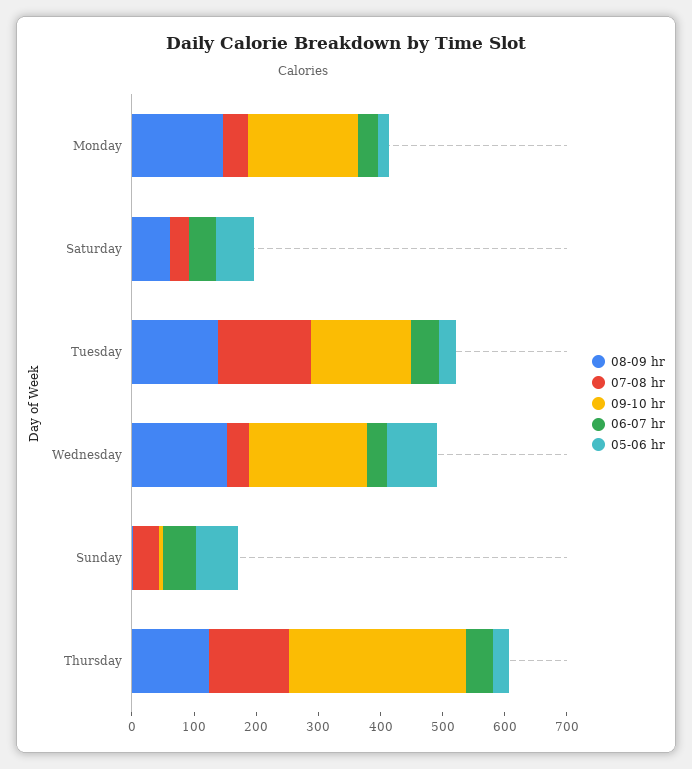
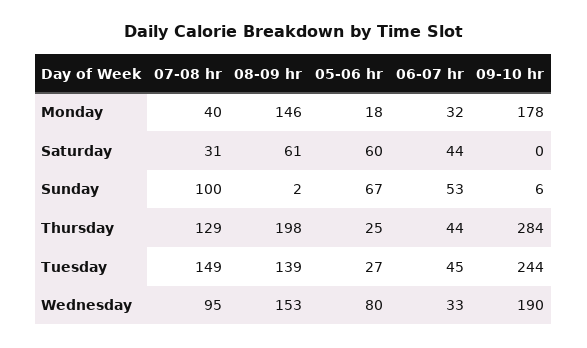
  {
    "08-09 hr": {
      "Monday": 146,
      "Saturday": 61,
      "Tuesday": 139,
      "Wednesday": 153,
      "Sunday": 2,
-     "Thursday": 120
+     "Thursday": 198
    },
    "07-08 hr": {
      "Monday": 40,
      "Saturday": 31,
      "Tuesday": 149,
-     "Wednesday": 40,
+     "Wednesday": 95,
-     "Sunday": 40,
+     "Sunday": 100,
      "Thursday": 129
    },
    "09-10 hr": {
      "Monday": 178,
      "Saturday": 0,
-     "Tuesday": 160,
+     "Tuesday": 244,
      "Wednesday": 190,
      "Sunday": 6,
      "Thursday": 284
    },
    "06-07 hr": {
      "Monday": 32,
      "Saturday": 44,
      "Tuesday": 45,
      "Wednesday": 33,
      "Sunday": 53,
      "Thursday": 44
    },
    "05-06 hr": {
      "Monday": 18,
      "Saturday": 60,
      "Tuesday": 27,
      "Wednesday": 80,
      "Sunday": 67,
      "Thursday": 25
    }
  }

